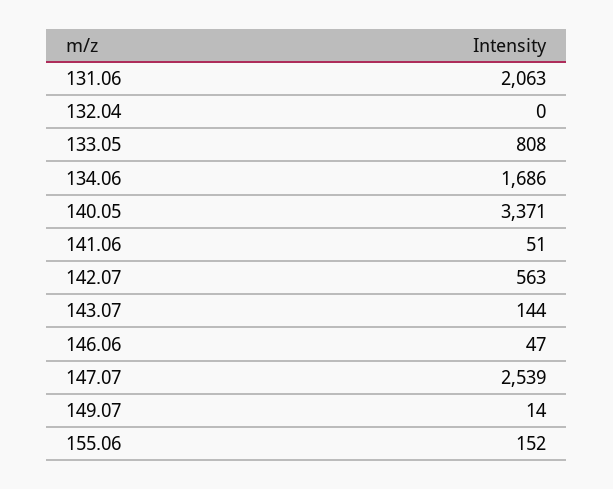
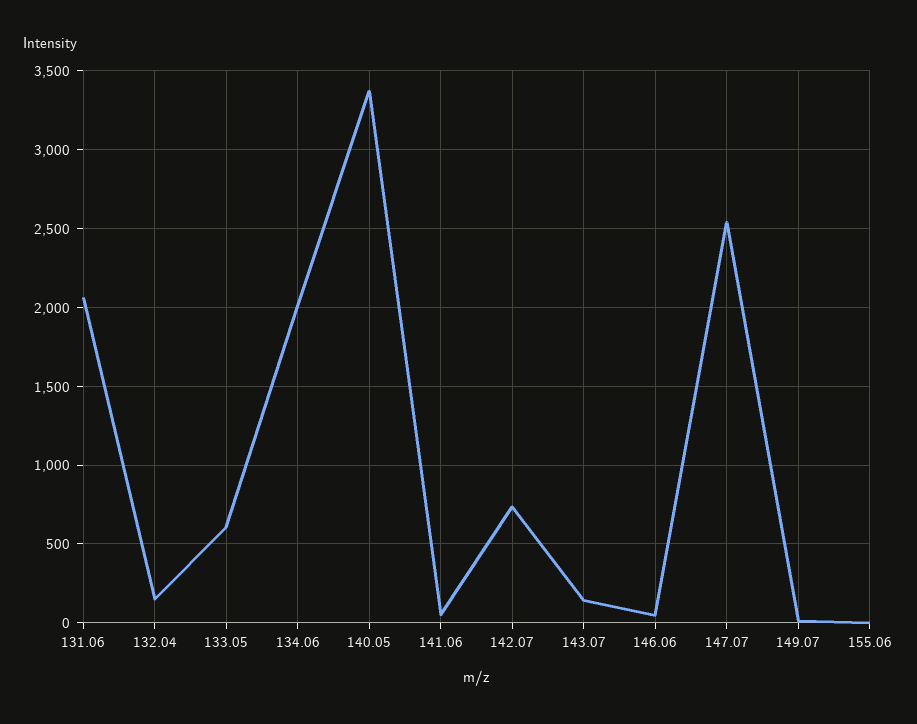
  {
    "131.06": 2063,
-   "132.04": 0,
+   "132.04": 150,
-   "133.05": 808,
+   "133.05": 600,
-   "134.06": 1686,
+   "134.06": 2000,
    "140.05": 3371,
    "141.06": 51,
-   "142.07": 563,
+   "142.07": 750,
    "143.07": 144,
    "146.06": 47,
    "147.07": 2539,
    "149.07": 14,
-   "155.06": 152
+   "155.06": 0
  }

